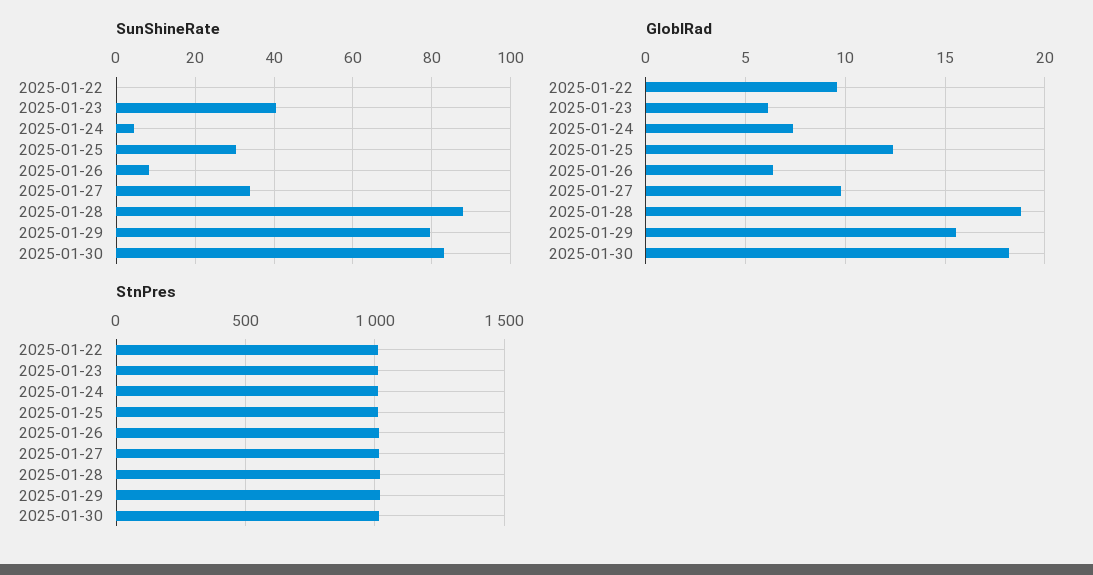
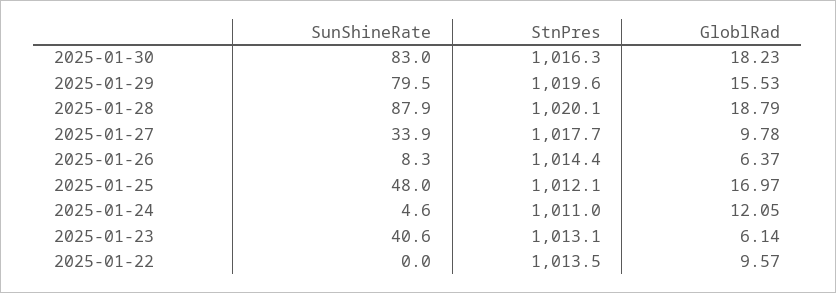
  {
    "SunShineRate": {
      "2025-01-22": 0,
      "2025-01-23": 40.6,
      "2025-01-24": 4.6,
-     "2025-01-25": 30,
+     "2025-01-25": 48,
      "2025-01-26": 8.3,
      "2025-01-27": 33.9,
      "2025-01-28": 87.9,
      "2025-01-29": 79.5,
      "2025-01-30": 83
    },
    "GloblRad": {
      "2025-01-22": 9.57,
      "2025-01-23": 6.14,
-     "2025-01-24": 7.5,
+     "2025-01-24": 12.05,
-     "2025-01-25": 12.5,
+     "2025-01-25": 16.97,
      "2025-01-26": 6.37,
      "2025-01-27": 9.78,
      "2025-01-28": 18.79,
      "2025-01-29": 15.53,
      "2025-01-30": 18.23
    },
    "StnPres": {
      "2025-01-22": 1013.5,
      "2025-01-23": 1013.1,
      "2025-01-24": 1011,
      "2025-01-25": 1012.1,
      "2025-01-26": 1014.4,
      "2025-01-27": 1017.7,
      "2025-01-28": 1020.1,
      "2025-01-29": 1019.6,
      "2025-01-30": 1016.3
    }
  }

